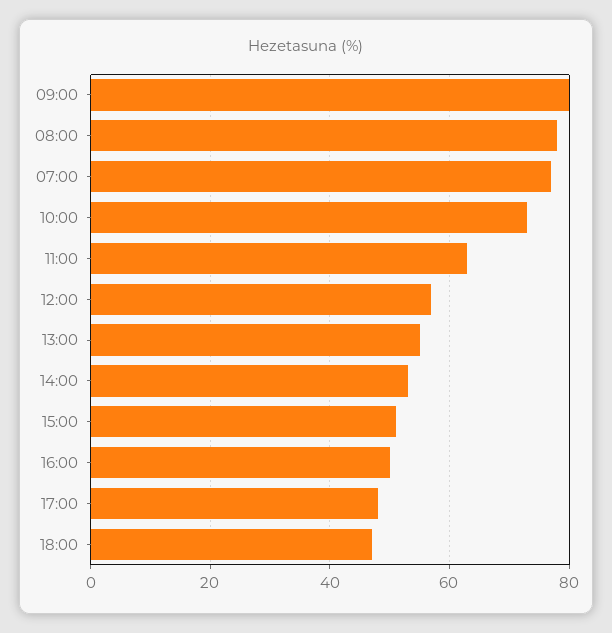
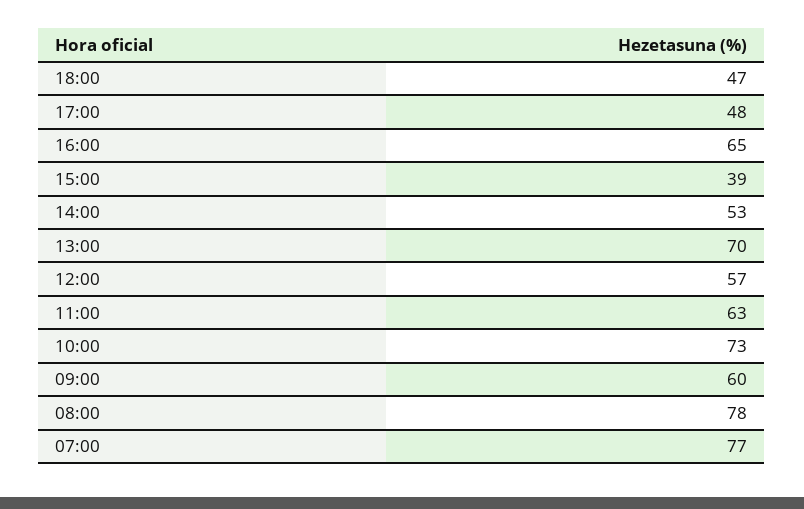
  {
-   "09:00": 80,
+   "09:00": 60,
    "08:00": 78,
    "07:00": 77,
    "10:00": 73,
    "11:00": 63,
    "12:00": 57,
-   "13:00": 55,
+   "13:00": 70,
    "14:00": 53,
-   "15:00": 50,
+   "15:00": 39,
-   "16:00": 50,
+   "16:00": 65,
    "17:00": 48,
    "18:00": 47
  }

